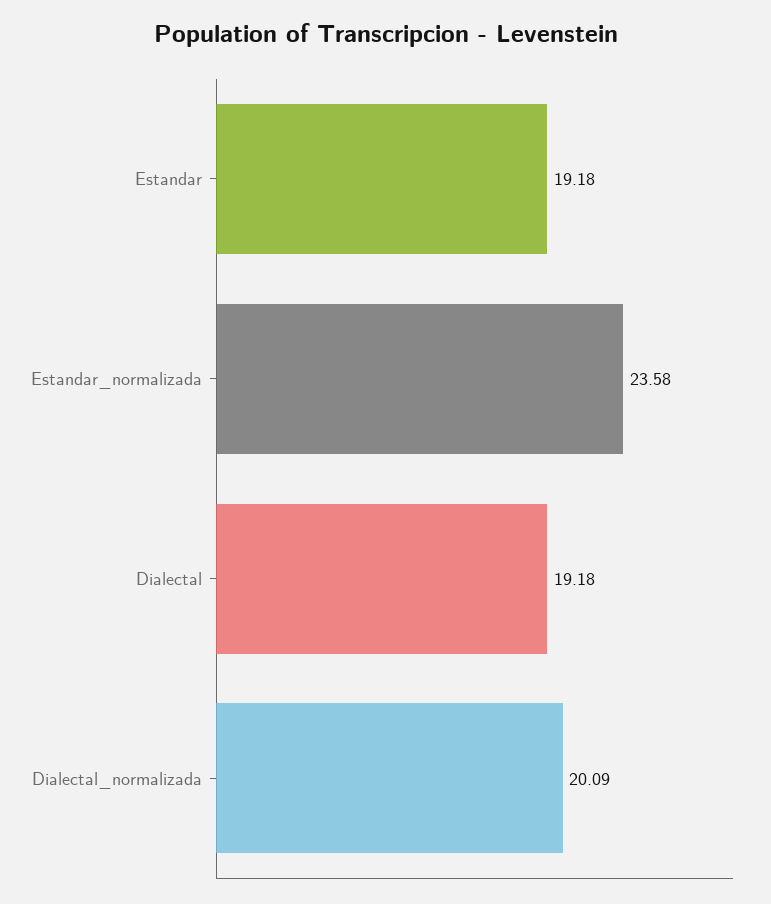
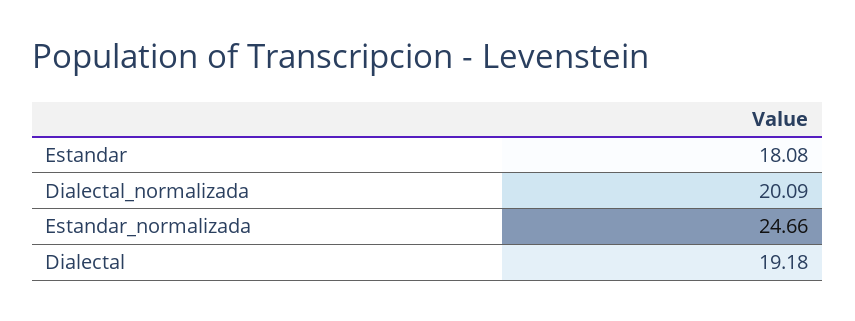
  {
-   "Estandar": 19.18,
+   "Estandar": 18.08,
-   "Estandar_normalizada": 23.58,
+   "Estandar_normalizada": 24.66,
    "Dialectal": 19.18,
    "Dialectal_normalizada": 20.09
  }

